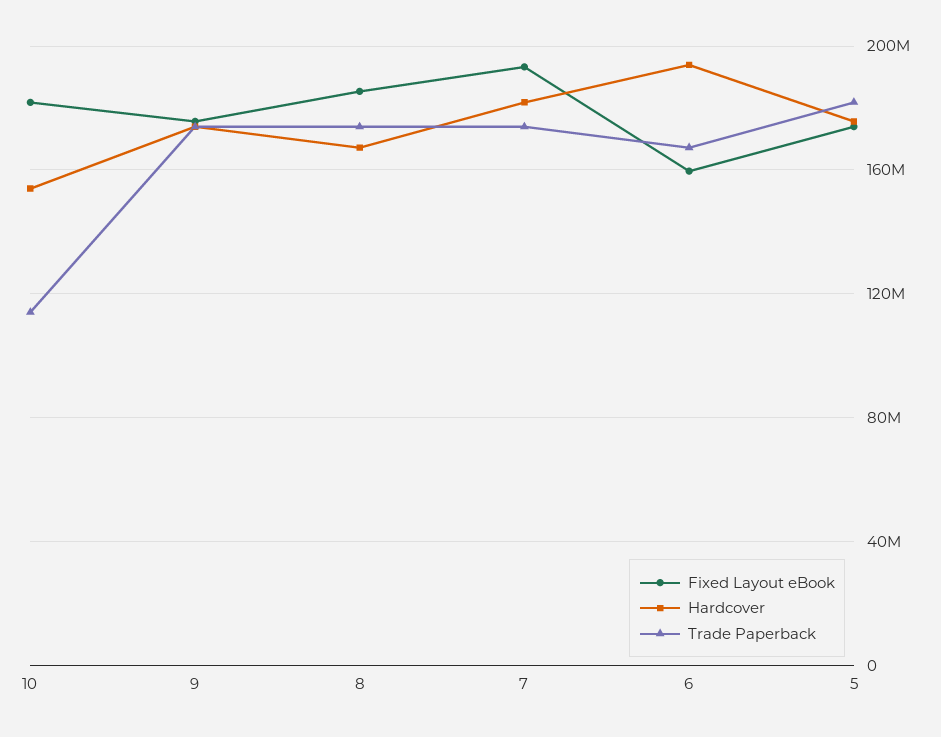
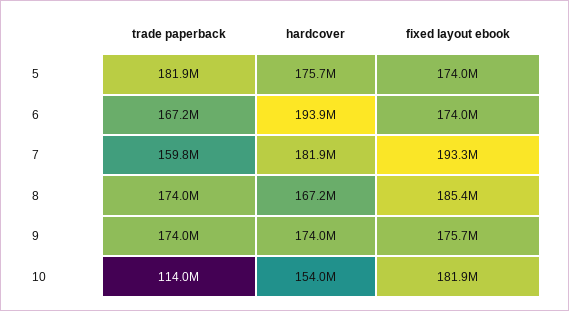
  {
    "Fixed Layout eBook": {
      "10": 181900000,
      "9": 175700000,
      "8": 185400000,
      "7": 193300000,
-     "6": 160000000,
+     "6": 174000000,
      "5": 174000000
    },
    "Hardcover": {
      "10": 154000000,
      "9": 174000000,
      "8": 167200000,
      "7": 181900000,
      "6": 193900000,
      "5": 175700000
    },
    "Trade Paperback": {
      "10": 114000000,
      "9": 174000000,
      "8": 174000000,
-     "7": 175000000,
+     "7": 159800000,
      "6": 167200000,
      "5": 181900000
    }
  }

